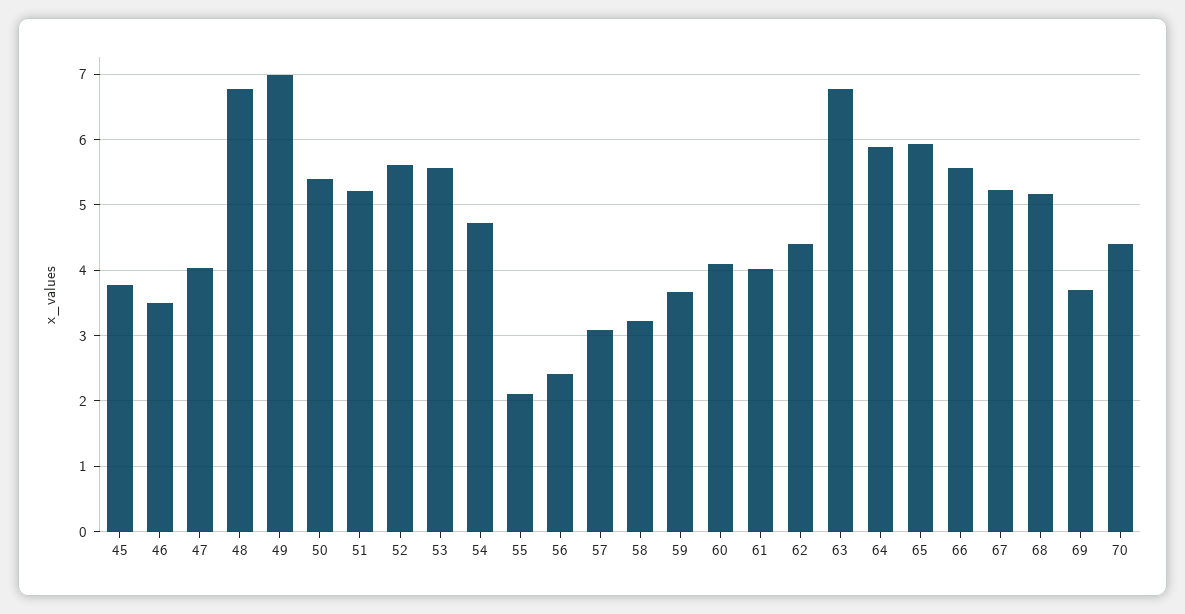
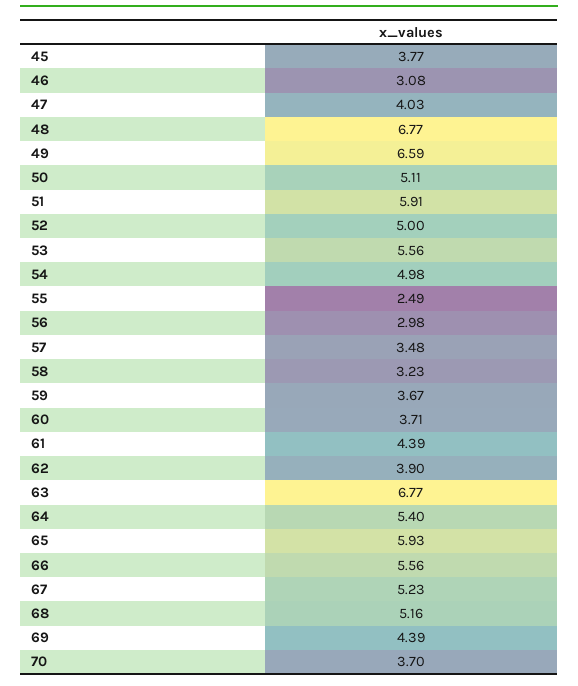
  {
    "45": 3.77,
-   "46": 3.5,
+   "46": 3.08,
    "47": 4.03,
    "48": 6.77,
-   "49": 7,
+   "49": 6.59,
-   "50": 5.4,
+   "50": 5.11,
-   "51": 5.2,
+   "51": 5.91,
-   "52": 5.6,
+   "52": 5,
    "53": 5.56,
-   "54": 4.7,
+   "54": 4.98,
-   "55": 2.1,
+   "55": 2.49,
-   "56": 2.4,
+   "56": 2.98,
-   "57": 3.1,
+   "57": 3.48,
    "58": 3.23,
    "59": 3.67,
-   "60": 4.1,
+   "60": 3.71,
-   "61": 4,
+   "61": 4.39,
-   "62": 4.4,
+   "62": 3.9,
    "63": 6.77,
-   "64": 5.9,
+   "64": 5.4,
    "65": 5.93,
    "66": 5.56,
    "67": 5.23,
    "68": 5.16,
-   "69": 3.7,
+   "69": 4.39,
-   "70": 4.4
+   "70": 3.7
  }

